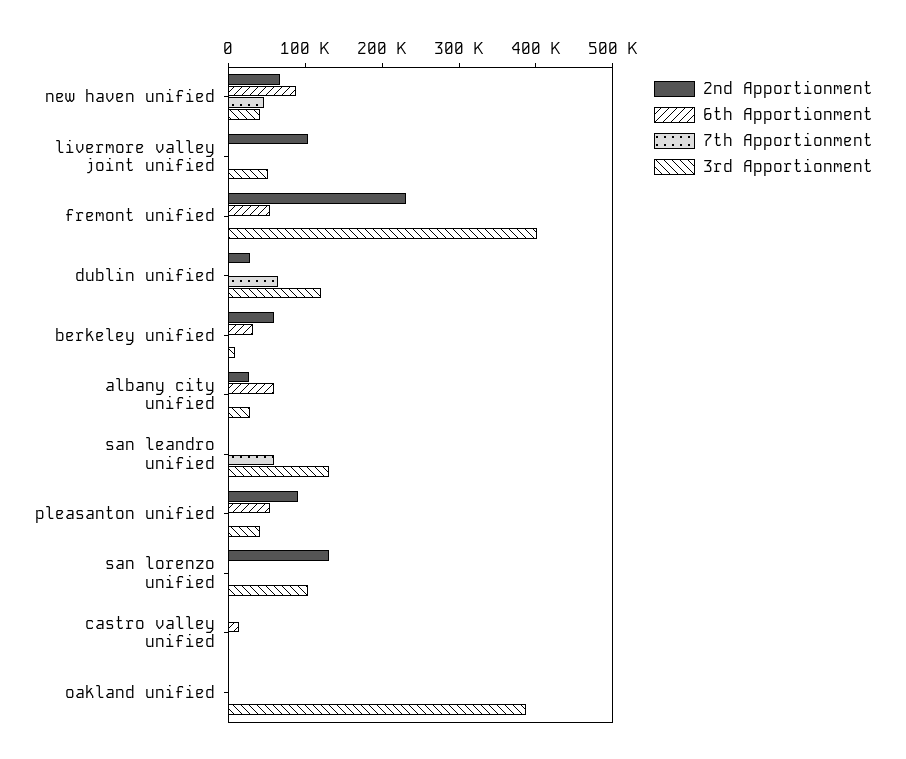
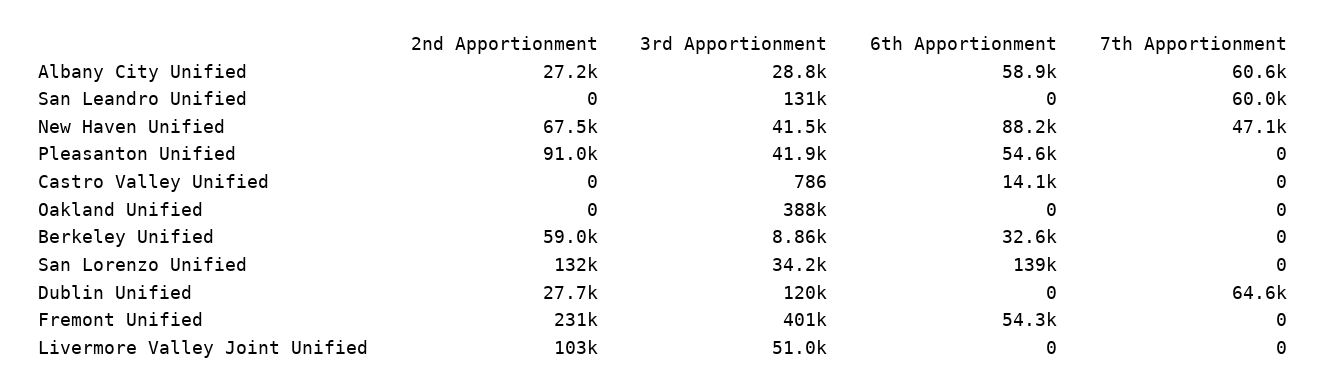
  {
    "2nd Apportionment": {
      "new haven unified": 67500,
      "livermore valley joint unified": 103000,
      "fremont unified": 231000,
      "dublin unified": 27700,
      "berkeley unified": 59000,
      "albany city unified": 27200,
      "san leandro unified": 0,
      "pleasanton unified": 91000,
      "san lorenzo unified": 132000,
      "castro valley unified": 0,
      "oakland unified": 0
    },
    "6th Apportionment": {
      "new haven unified": 88200,
      "livermore valley joint unified": 0,
      "fremont unified": 54300,
      "dublin unified": 0,
      "berkeley unified": 32600,
      "albany city unified": 58900,
      "san leandro unified": 0,
      "pleasanton unified": 54600,
-     "san lorenzo unified": 0,
+     "san lorenzo unified": 139000,
      "castro valley unified": 14100,
      "oakland unified": 0
    },
    "7th Apportionment": {
      "new haven unified": 47100,
      "livermore valley joint unified": 0,
      "fremont unified": 0,
      "dublin unified": 64600,
      "berkeley unified": 0,
-     "albany city unified": 0,
+     "albany city unified": 60600,
      "san leandro unified": 60000,
      "pleasanton unified": 0,
      "san lorenzo unified": 0,
      "castro valley unified": 0,
      "oakland unified": 0
    },
    "3rd Apportionment": {
      "new haven unified": 41500,
      "livermore valley joint unified": 51000,
      "fremont unified": 401000,
      "dublin unified": 120000,
      "berkeley unified": 8860,
      "albany city unified": 28800,
      "san leandro unified": 131000,
      "pleasanton unified": 41900,
-     "san lorenzo unified": 100000,
+     "san lorenzo unified": 34200,
      "castro valley unified": 786,
      "oakland unified": 388000
    }
  }

